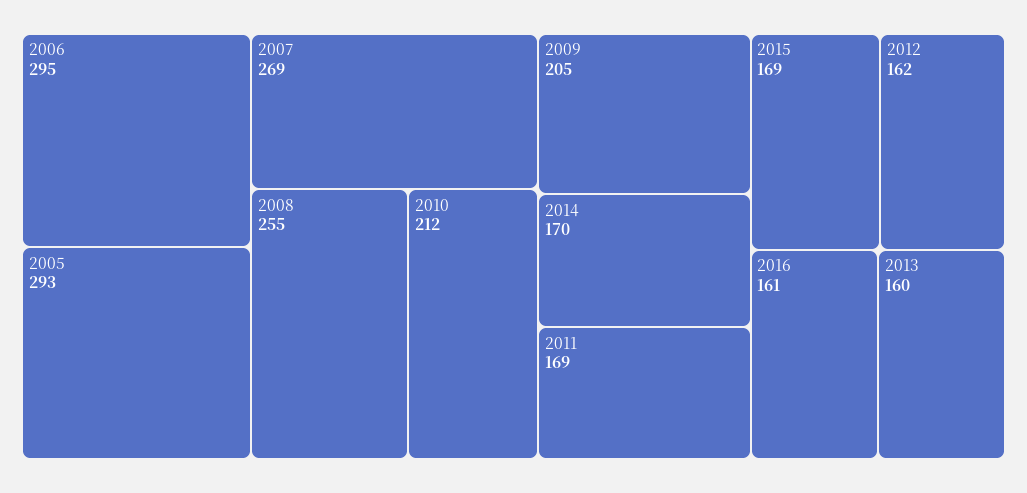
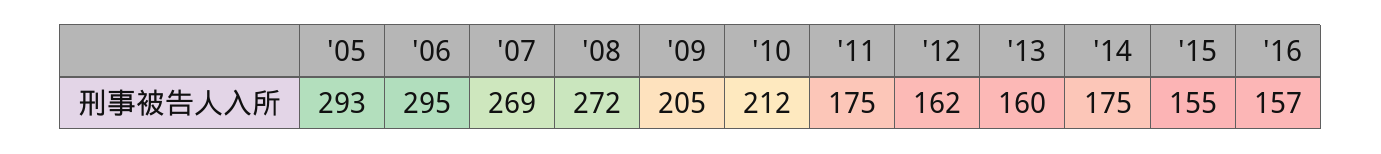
  {
    "2006": 295,
    "2005": 293,
    "2007": 269,
-   "2008": 255,
+   "2008": 272,
    "2010": 212,
    "2009": 205,
-   "2014": 170,
+   "2014": 175,
-   "2011": 169,
+   "2011": 175,
-   "2015": 169,
+   "2015": 155,
    "2012": 162,
-   "2016": 161,
+   "2016": 157,
    "2013": 160
  }

